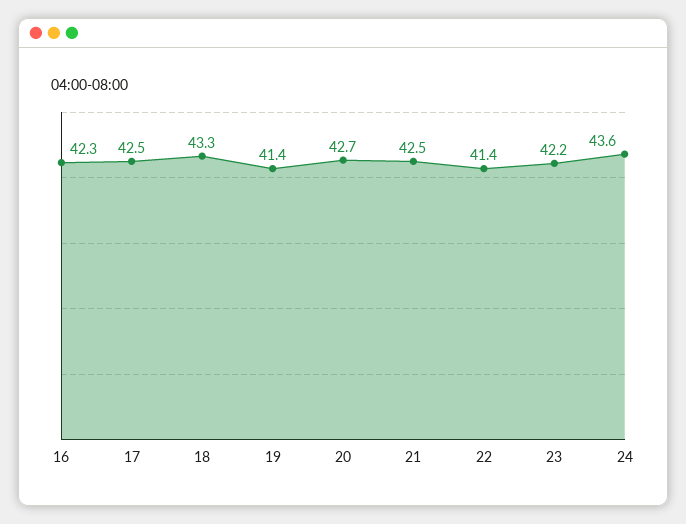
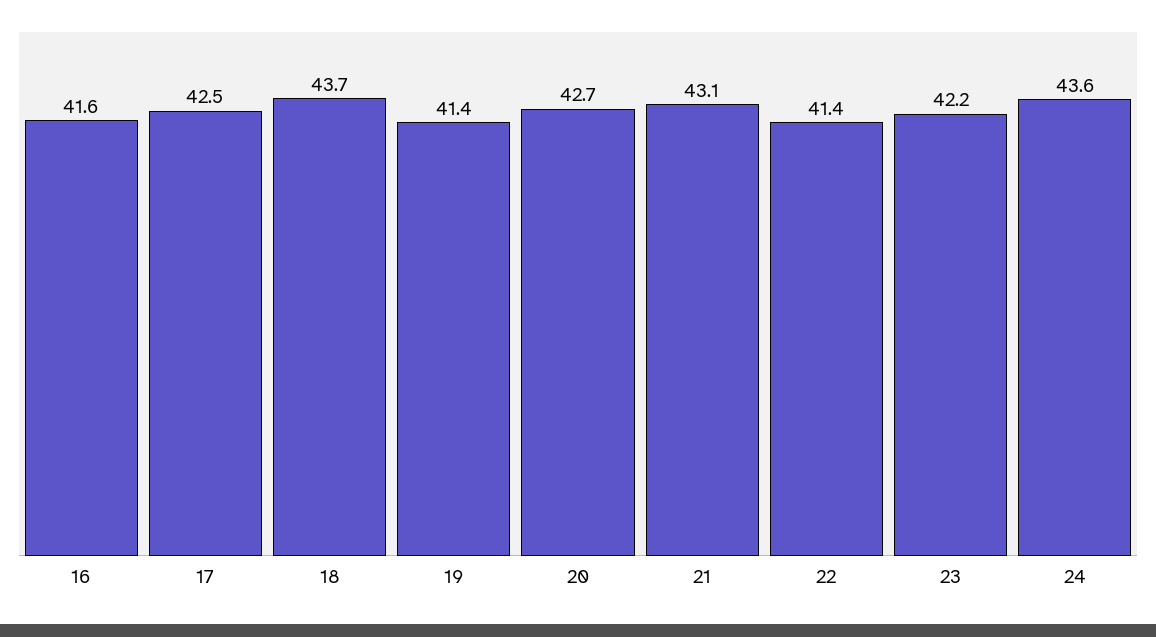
  {
-   "16": 42.3,
+   "16": 41.6,
    "17": 42.5,
-   "18": 43.3,
+   "18": 43.7,
    "19": 41.4,
    "20": 42.7,
-   "21": 42.5,
+   "21": 43.1,
    "22": 41.4,
    "23": 42.2,
    "24": 43.6
  }

